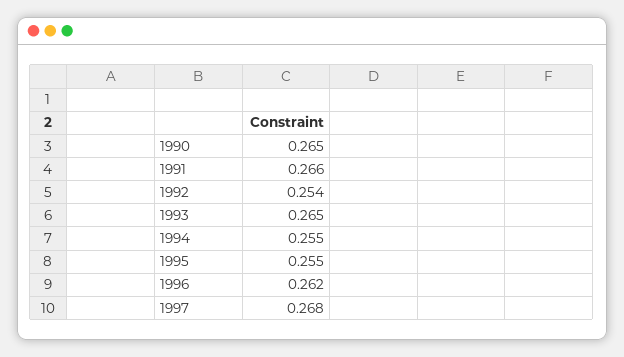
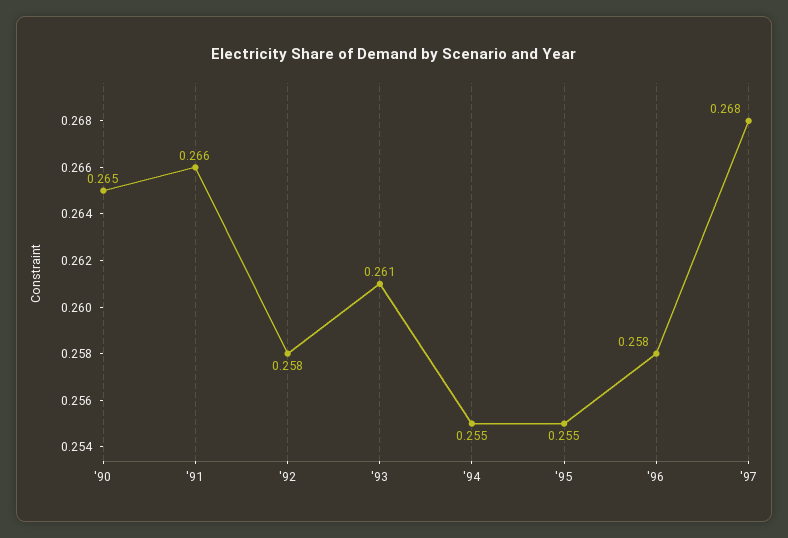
  {
    "1990": 0.265,
    "1991": 0.266,
-   "1992": 0.254,
+   "1992": 0.258,
-   "1993": 0.265,
+   "1993": 0.261,
    "1994": 0.255,
    "1995": 0.255,
-   "1996": 0.262,
+   "1996": 0.258,
    "1997": 0.268
  }

